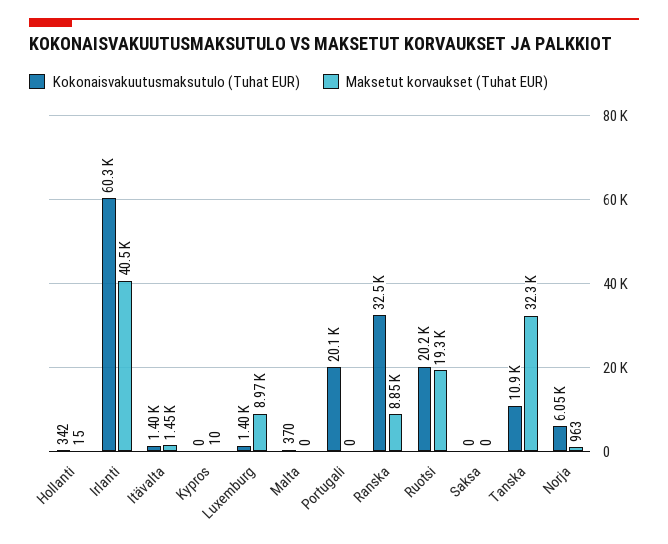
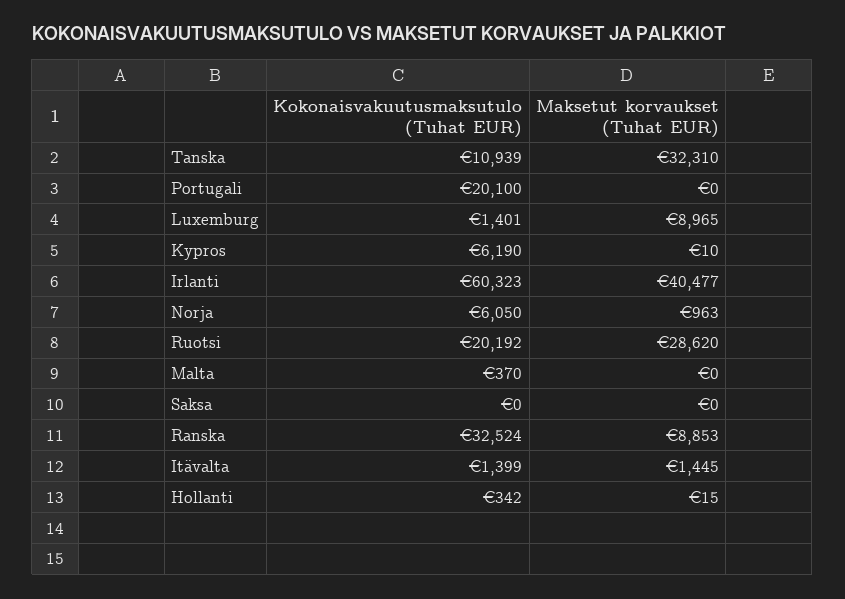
  {
    "Kokonaisvakuutusmaksutulo (Tuhat EUR)": {
      "Hollanti": 342,
      "Irlanti": 60323,
      "Itävalta": 1399,
-     "Kypros": 0,
+     "Kypros": 6190,
      "Luxemburg": 1401,
      "Malta": 370,
      "Portugali": 20100,
      "Ranska": 32524,
      "Ruotsi": 20192,
      "Saksa": 0,
      "Tanska": 10939,
      "Norja": 6050
    },
    "Maksetut korvaukset (Tuhat EUR)": {
      "Hollanti": 15,
      "Irlanti": 40477,
      "Itävalta": 1445,
      "Kypros": 10,
      "Luxemburg": 8965,
      "Malta": 0,
      "Portugali": 0,
      "Ranska": 8853,
-     "Ruotsi": 19300,
+     "Ruotsi": 28620,
      "Saksa": 0,
      "Tanska": 32310,
      "Norja": 963
    }
  }

